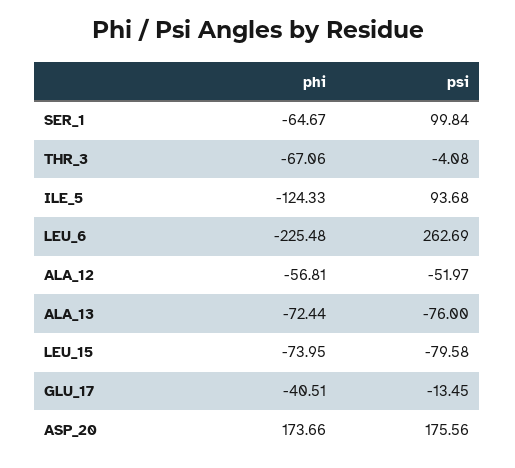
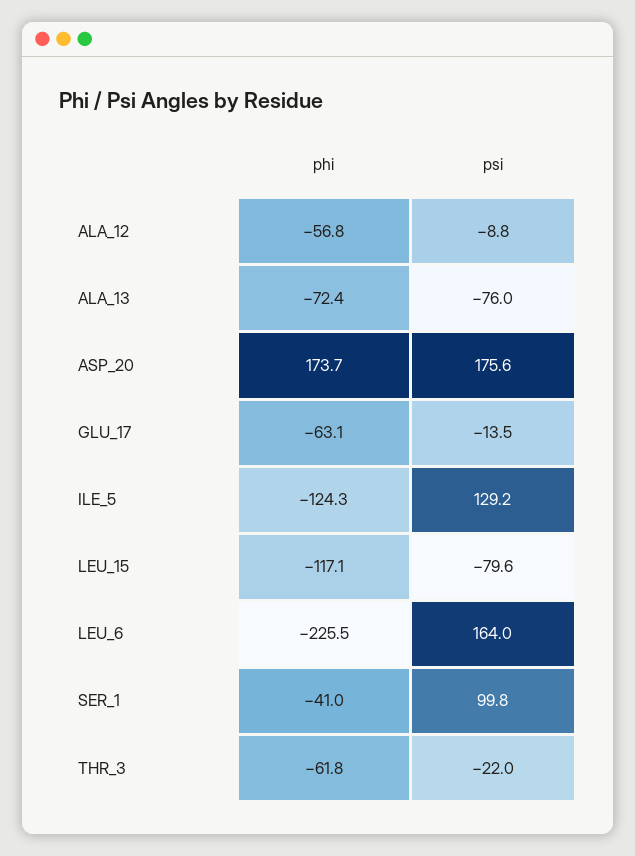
  {
    "phi": {
-     "SER_1": -64.67,
+     "SER_1": -41,
-     "THR_3": -67.06,
+     "THR_3": -61.8,
      "ILE_5": -124.33,
      "LEU_6": -225.48,
      "ALA_12": -56.81,
      "ALA_13": -72.44,
-     "LEU_15": -73.95,
+     "LEU_15": -117.1,
-     "GLU_17": -40.51,
+     "GLU_17": -63.1,
      "ASP_20": 173.66
    },
    "psi": {
      "SER_1": 99.84,
-     "THR_3": -4.08,
+     "THR_3": -22,
-     "ILE_5": 93.68,
+     "ILE_5": 129.2,
-     "LEU_6": 262.69,
+     "LEU_6": 164,
-     "ALA_12": -51.97,
+     "ALA_12": -8.8,
      "ALA_13": -76,
      "LEU_15": -79.58,
      "GLU_17": -13.45,
      "ASP_20": 175.56
    }
  }

